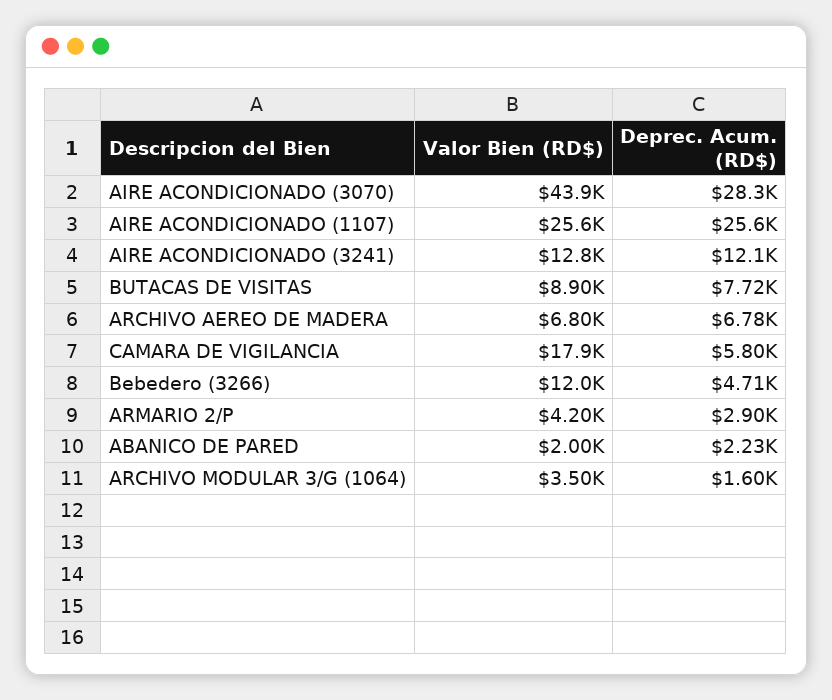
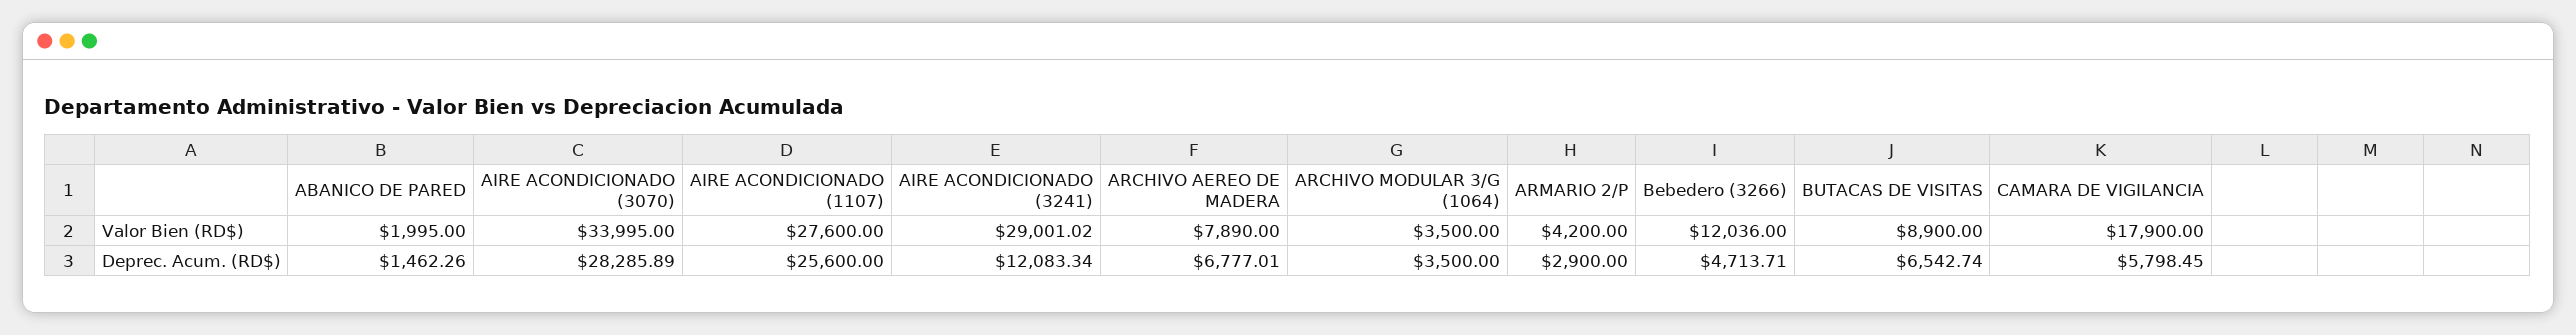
  {
    "Valor Bien (RD$)": {
-     "AIRE ACONDICIONADO (3070)": 43900,
+     "AIRE ACONDICIONADO (3070)": 33995,
-     "AIRE ACONDICIONADO (1107)": 25600,
+     "AIRE ACONDICIONADO (1107)": 27600,
-     "AIRE ACONDICIONADO (3241)": 12800,
+     "AIRE ACONDICIONADO (3241)": 29001.02,
      "BUTACAS DE VISITAS": 8900,
-     "ARCHIVO AEREO DE MADERA": 6800,
+     "ARCHIVO AEREO DE MADERA": 7890,
      "CAMARA DE VIGILANCIA": 17900,
      "Bebedero (3266)": 12036,
      "ARMARIO 2/P": 4200,
      "ABANICO DE PARED": 1995,
      "ARCHIVO MODULAR 3/G (1064)": 3500
    },
    "Deprec. Acum. (RD$)": {
      "AIRE ACONDICIONADO (3070)": 28285.89,
      "AIRE ACONDICIONADO (1107)": 25600,
      "AIRE ACONDICIONADO (3241)": 12083.34,
-     "BUTACAS DE VISITAS": 7720,
+     "BUTACAS DE VISITAS": 6542.74,
      "ARCHIVO AEREO DE MADERA": 6777.01,
      "CAMARA DE VIGILANCIA": 5798.45,
      "Bebedero (3266)": 4713.71,
      "ARMARIO 2/P": 2900,
-     "ABANICO DE PARED": 2230,
+     "ABANICO DE PARED": 1462.26,
-     "ARCHIVO MODULAR 3/G (1064)": 1600
+     "ARCHIVO MODULAR 3/G (1064)": 3500
    }
  }

